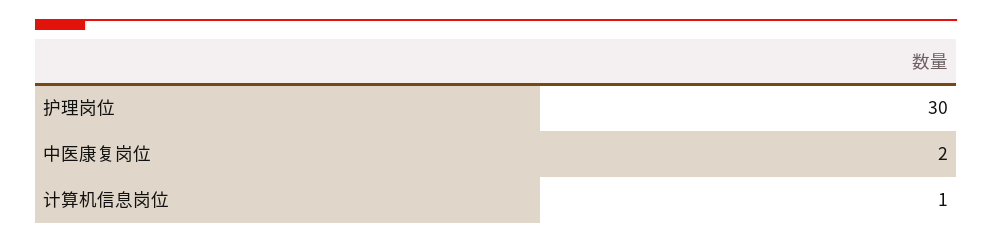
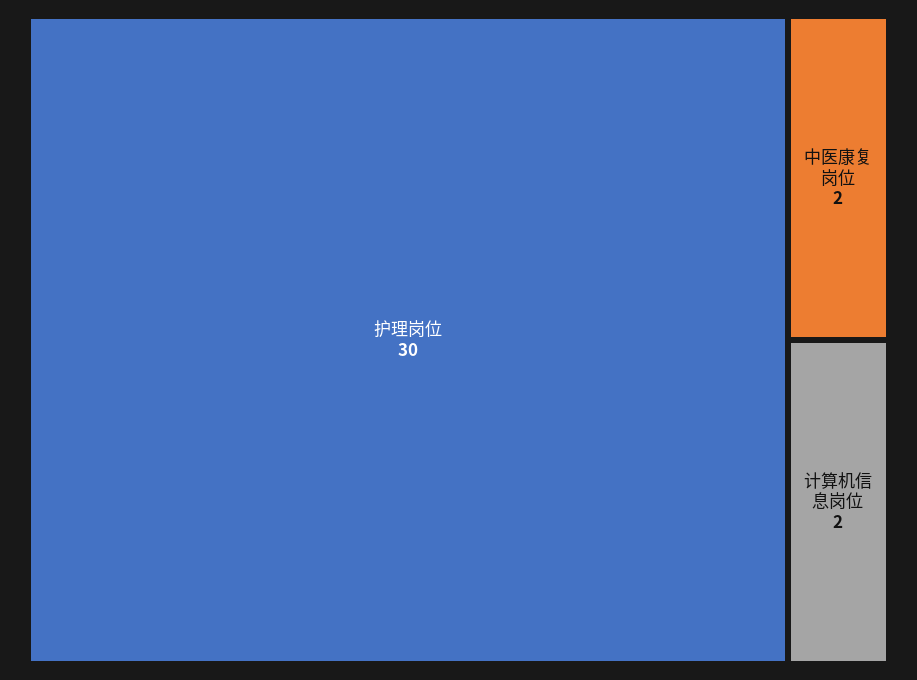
  {
    "护理岗位": 30,
    "中医康复岗位": 2,
-   "计算机信息岗位": 1
+   "计算机信息岗位": 2
  }

